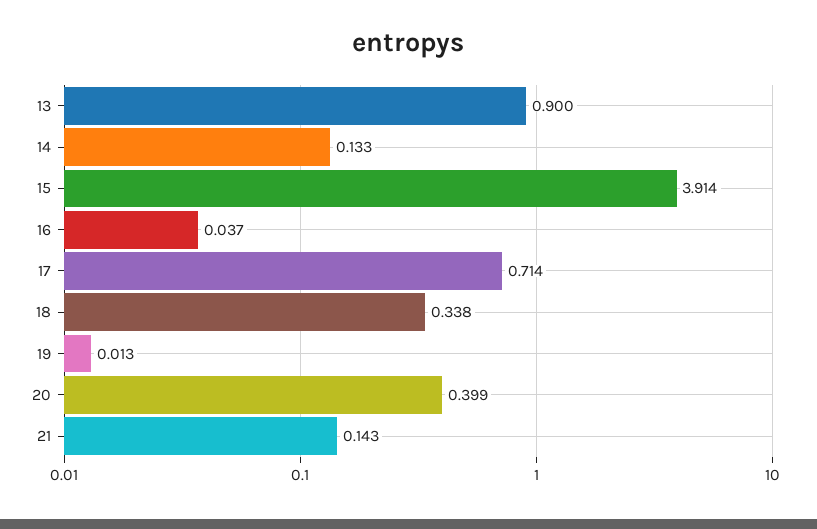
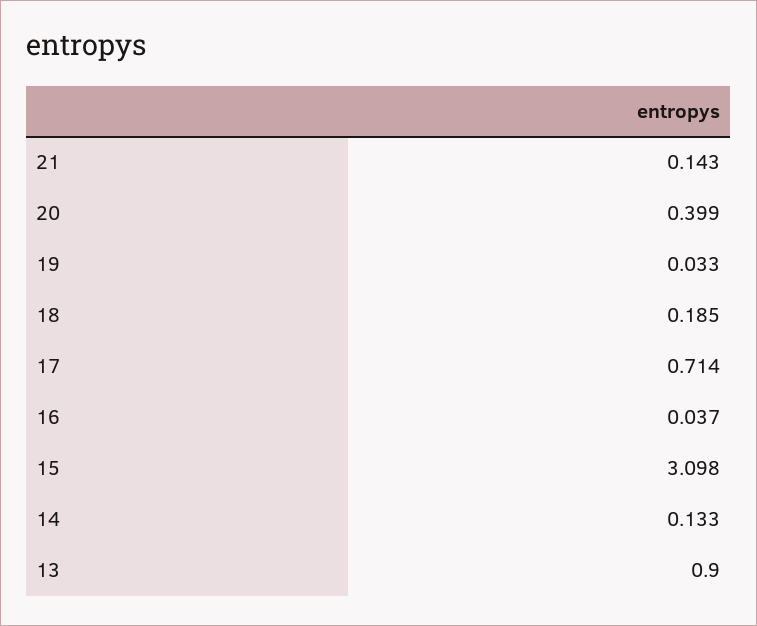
  {
    "13": 0.9,
    "14": 0.133,
-   "15": 3.914,
+   "15": 3.098,
    "16": 0.037,
    "17": 0.714,
-   "18": 0.338,
+   "18": 0.185,
-   "19": 0.013,
+   "19": 0.033,
    "20": 0.399,
    "21": 0.143
  }

